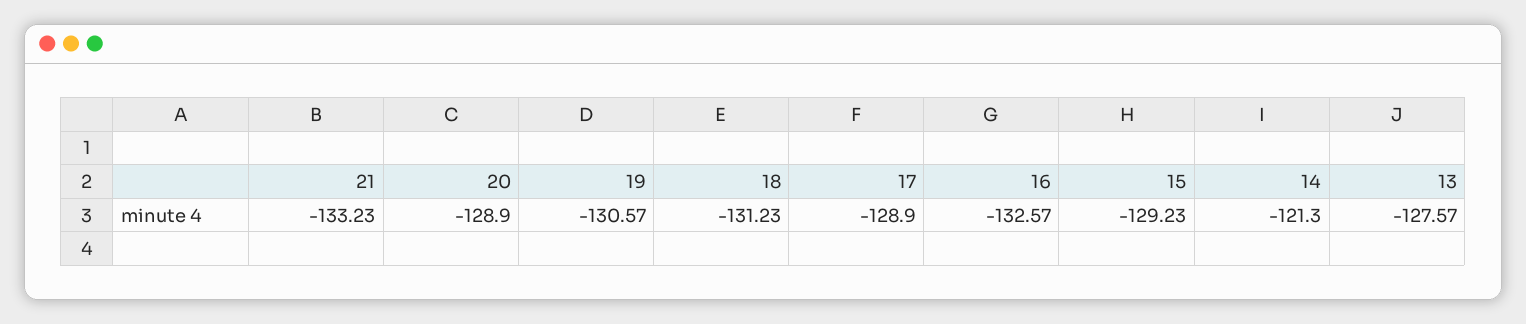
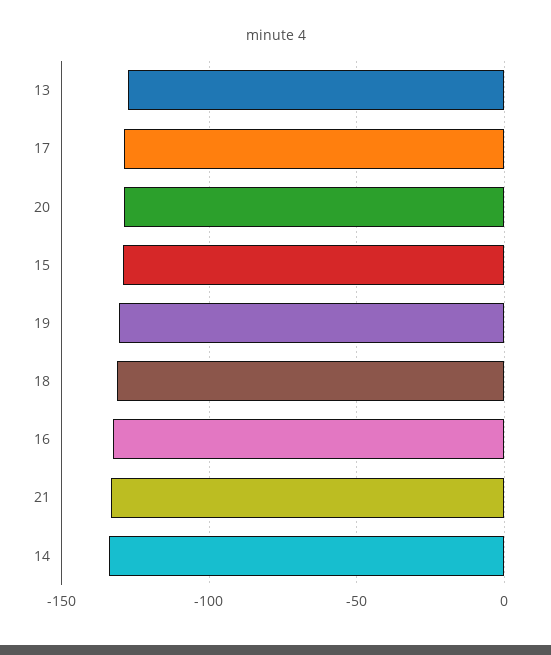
  {
    "21": -133.23,
    "20": -128.9,
    "19": -130.57,
    "18": -131.23,
    "17": -128.9,
    "16": -132.57,
    "15": -129.23,
-   "14": -121.3,
+   "14": -135,
    "13": -127.57
  }

